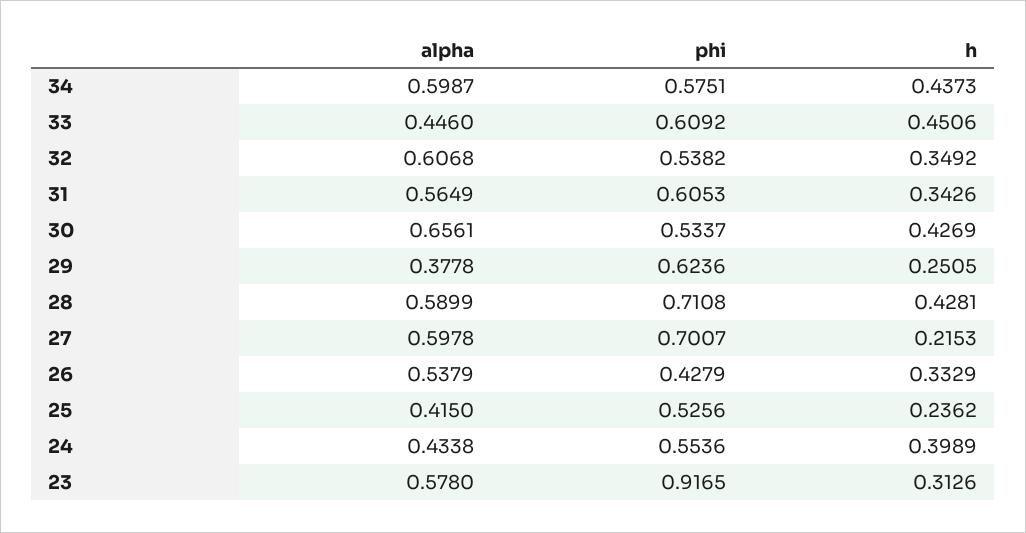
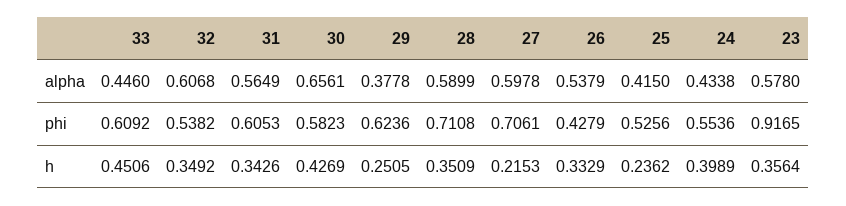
  {
    "alpha": {
-     "34": 0.5987,
      "33": 0.446,
      "32": 0.6068,
      "31": 0.5649,
      "30": 0.6561,
      "29": 0.3778,
      "28": 0.5899,
      "27": 0.5978,
      "26": 0.5379,
      "25": 0.415,
      "24": 0.4338,
      "23": 0.578
    },
    "phi": {
-     "34": 0.5751,
      "33": 0.6092,
      "32": 0.5382,
      "31": 0.6053,
-     "30": 0.5337,
+     "30": 0.5823,
      "29": 0.6236,
      "28": 0.7108,
-     "27": 0.7007,
+     "27": 0.7061,
      "26": 0.4279,
      "25": 0.5256,
      "24": 0.5536,
      "23": 0.9165
    },
    "h": {
-     "34": 0.4373,
      "33": 0.4506,
      "32": 0.3492,
      "31": 0.3426,
      "30": 0.4269,
      "29": 0.2505,
-     "28": 0.4281,
+     "28": 0.3509,
      "27": 0.2153,
      "26": 0.3329,
      "25": 0.2362,
      "24": 0.3989,
-     "23": 0.3126
+     "23": 0.3564
    }
  }

